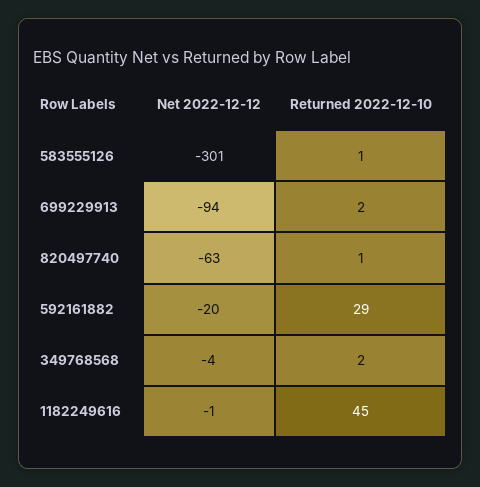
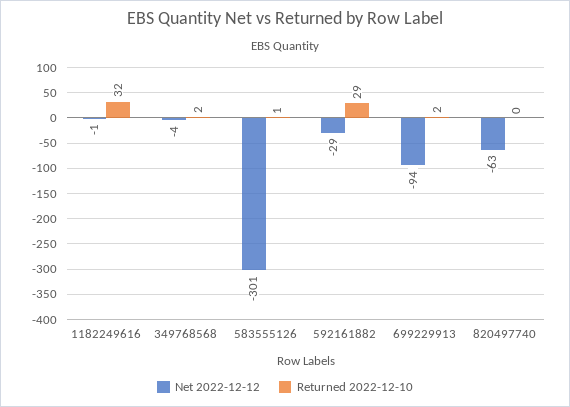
  {
    "Net 2022-12-12": {
      "583555126": -301,
      "699229913": -94,
      "820497740": -63,
-     "592161882": -20,
+     "592161882": -29,
      "349768568": -4,
      "1182249616": -1
    },
    "Returned 2022-12-10": {
      "583555126": 1,
      "699229913": 2,
-     "820497740": 1,
+     "820497740": 0,
      "592161882": 29,
      "349768568": 2,
-     "1182249616": 45
+     "1182249616": 32
    }
  }

